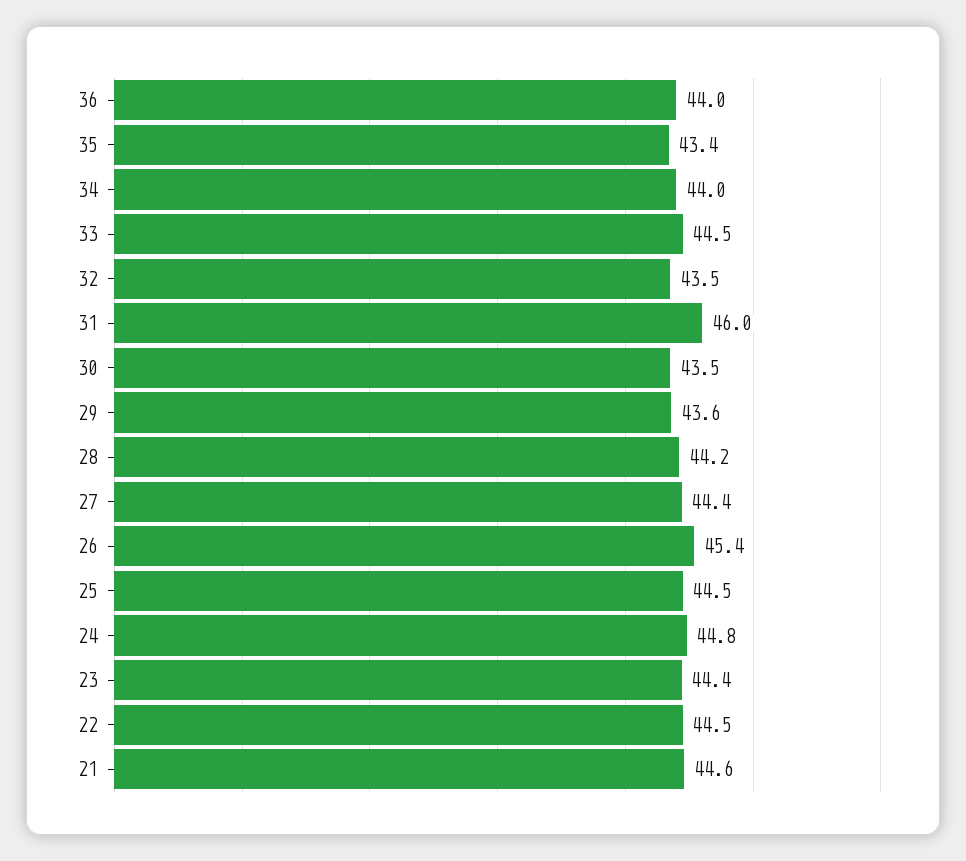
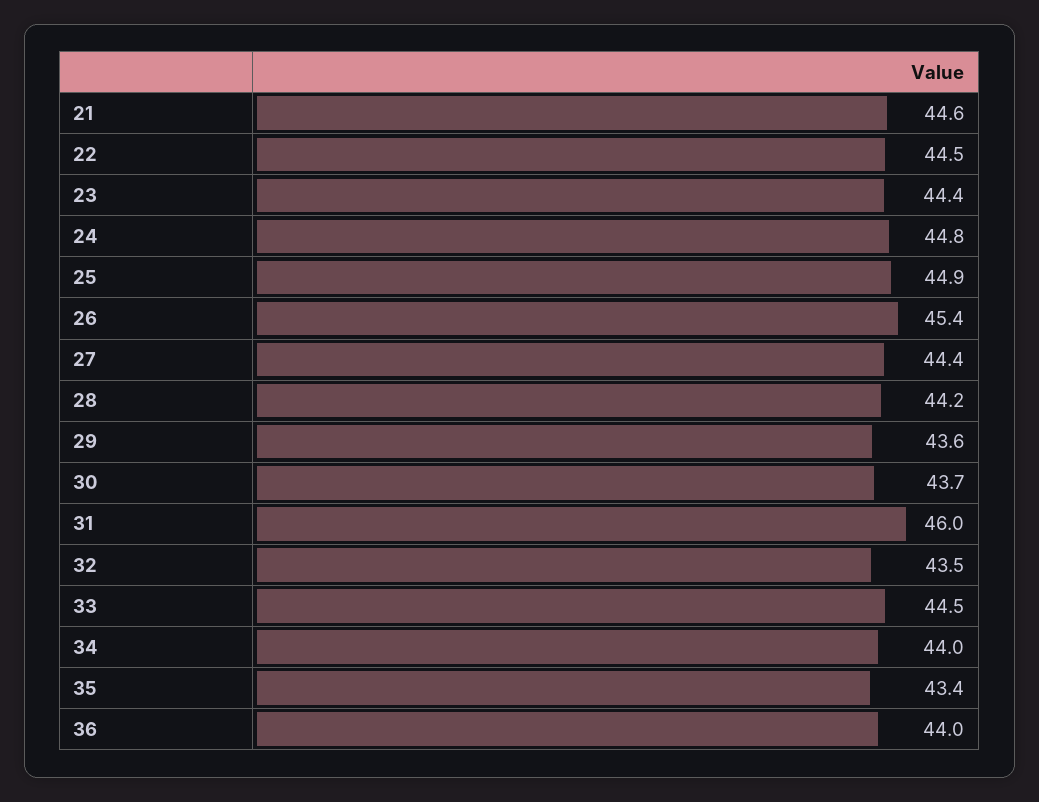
  {
    "36": 44,
    "35": 43.4,
    "34": 44,
    "33": 44.5,
    "32": 43.5,
    "31": 46,
-   "30": 43.5,
+   "30": 43.7,
    "29": 43.6,
    "28": 44.2,
    "27": 44.4,
    "26": 45.4,
-   "25": 44.5,
+   "25": 44.9,
    "24": 44.8,
    "23": 44.4,
    "22": 44.5,
    "21": 44.6
  }

